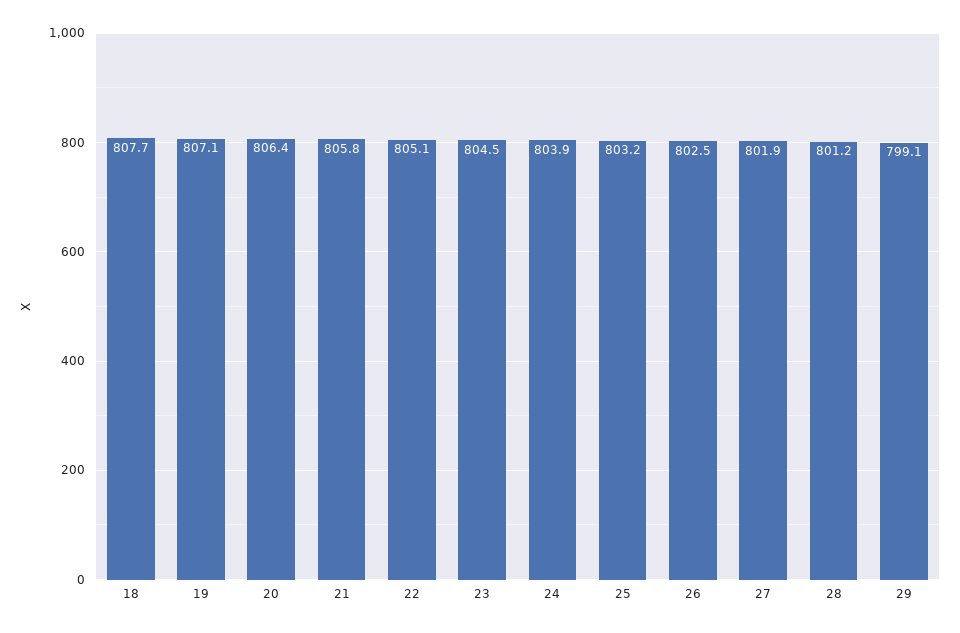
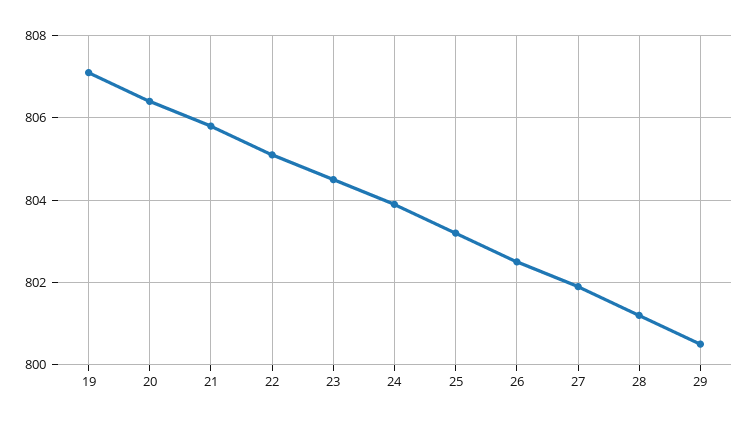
  {
-   "18": 807.7,
    "19": 807.1,
    "20": 806.4,
    "21": 805.8,
    "22": 805.1,
    "23": 804.5,
    "24": 803.9,
    "25": 803.2,
    "26": 802.5,
    "27": 801.9,
    "28": 801.2,
-   "29": 799.1
+   "29": 800.5
  }

